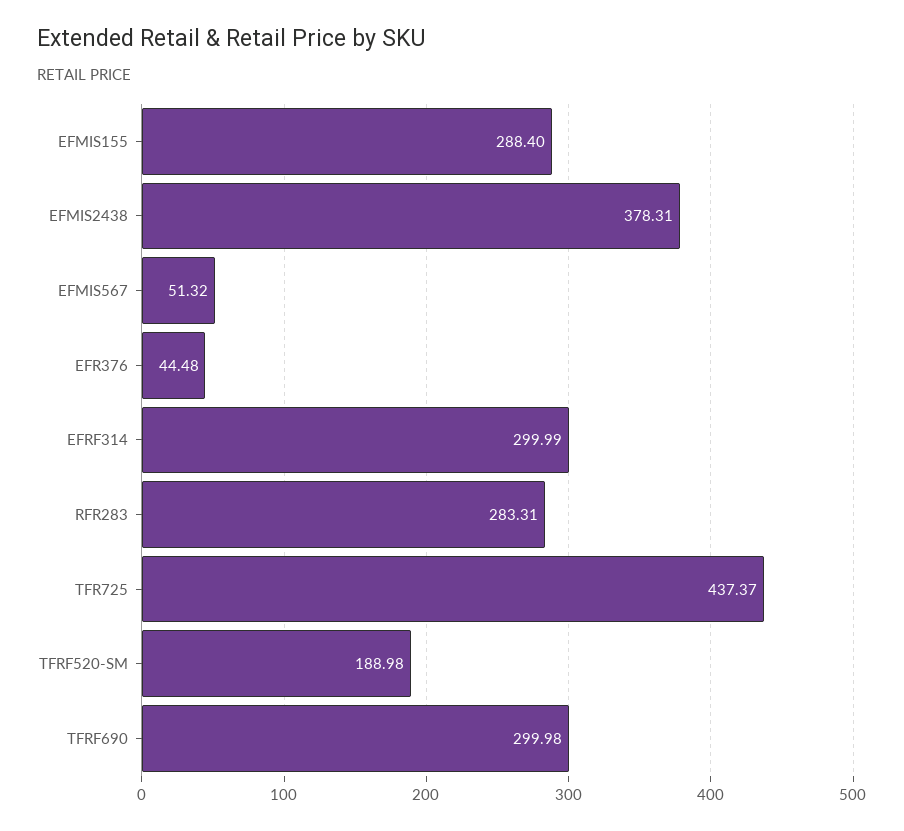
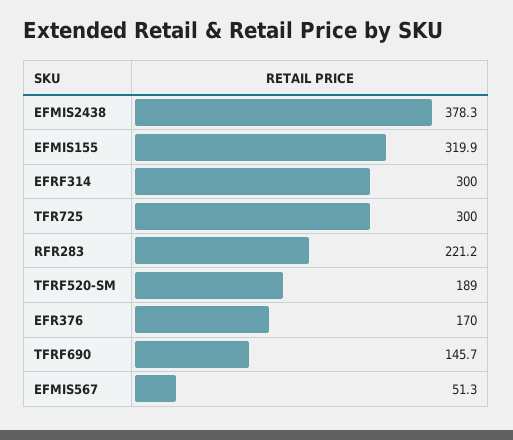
  {
-   "EFMIS155": 288.4,
+   "EFMIS155": 319.9,
    "EFMIS2438": 378.31,
    "EFMIS567": 51.32,
-   "EFR376": 44.48,
+   "EFR376": 170,
    "EFRF314": 299.99,
-   "RFR283": 283.31,
+   "RFR283": 221.2,
-   "TFR725": 437.37,
+   "TFR725": 300,
    "TFRF520-SM": 188.98,
-   "TFRF690": 299.98
+   "TFRF690": 145.7
  }

